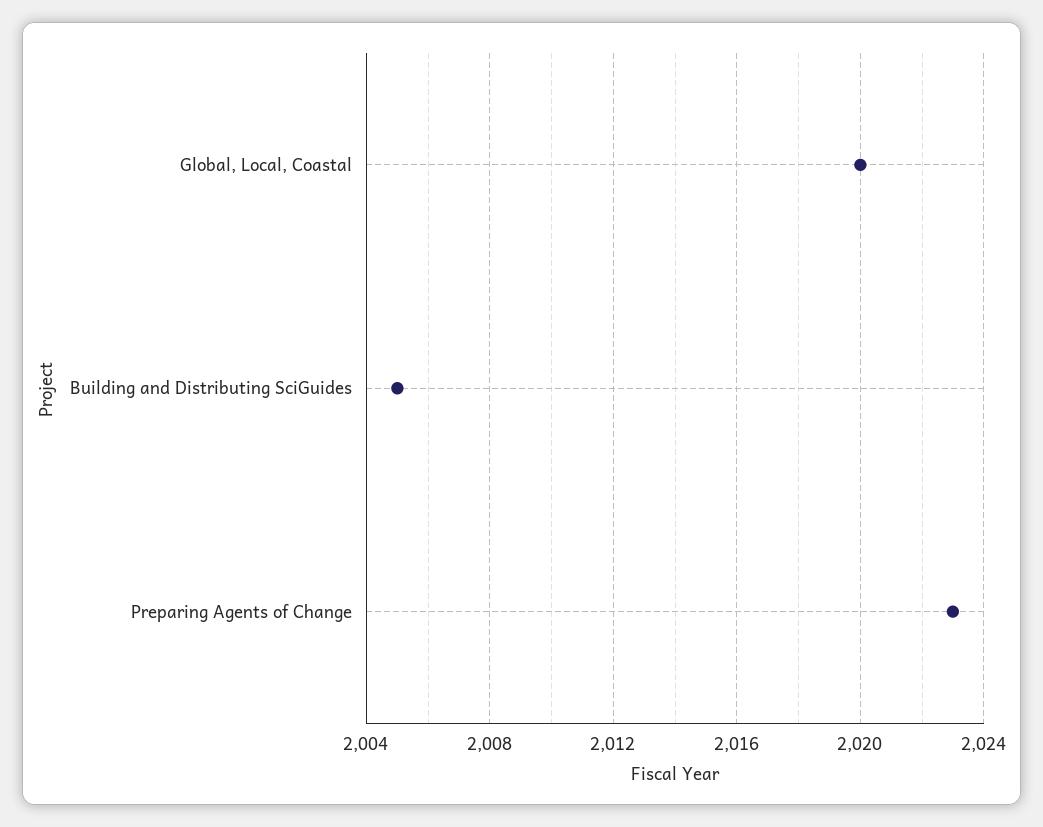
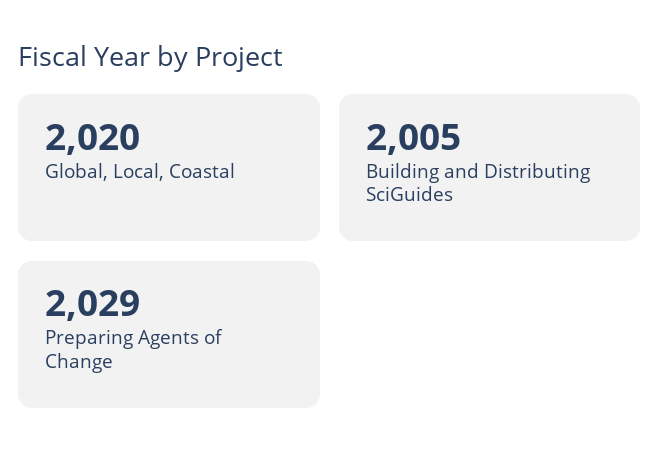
  {
    "Global, Local, Coastal": 2020,
    "Building and Distributing SciGuides": 2005,
-   "Preparing Agents of Change": 2023
+   "Preparing Agents of Change": 2029
  }

